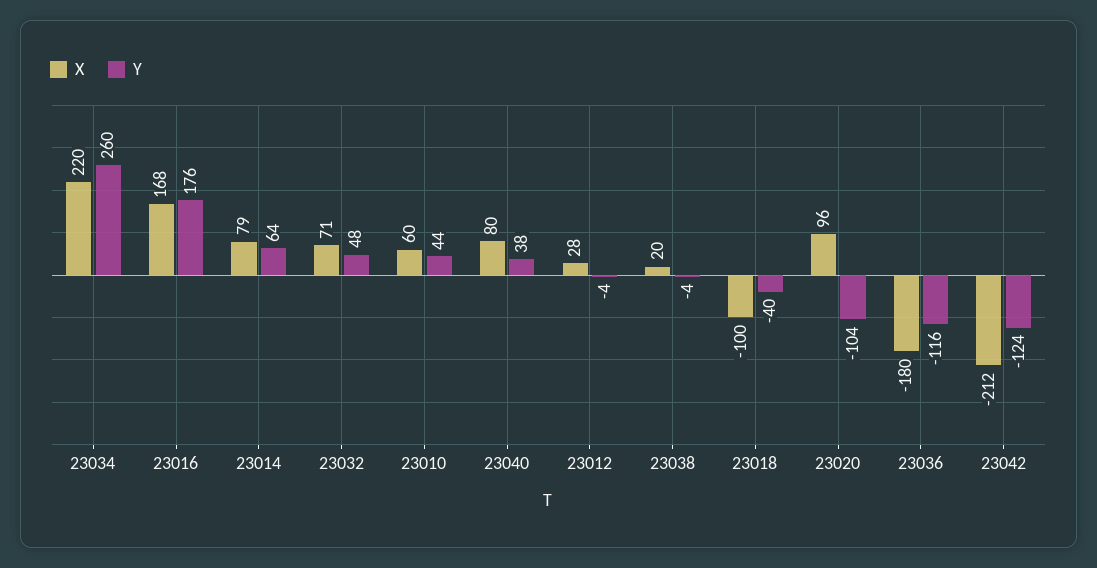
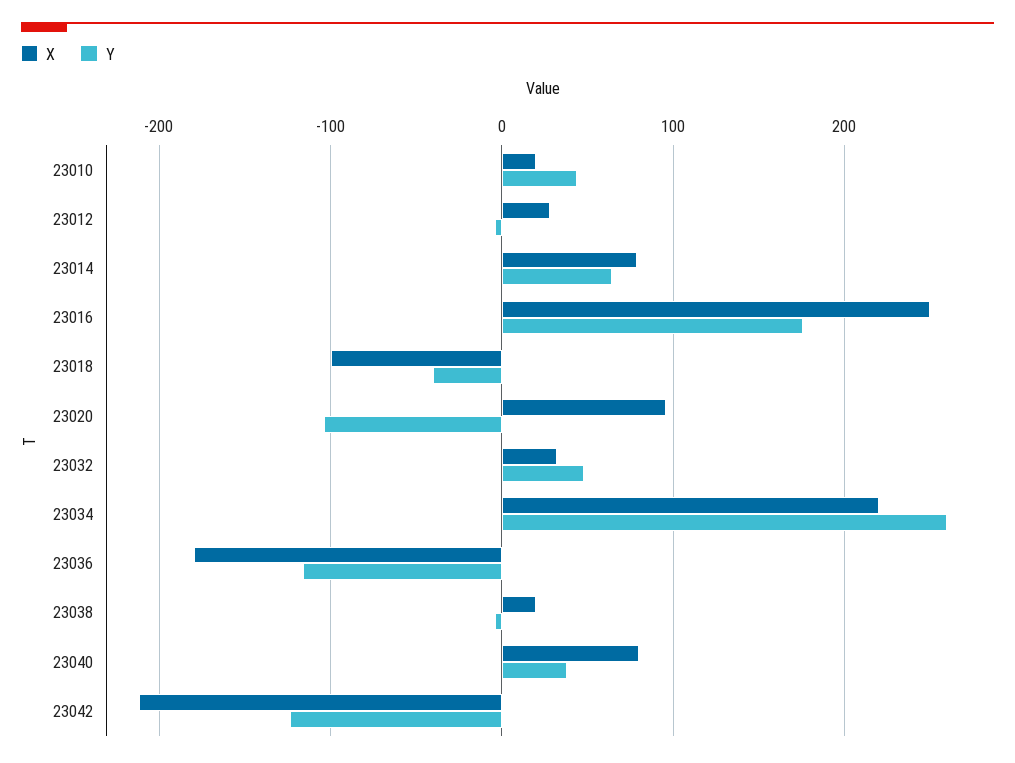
  {
    "X": {
      "23034": 220,
-     "23016": 168,
+     "23016": 250,
      "23014": 79,
-     "23032": 71,
+     "23032": 30,
-     "23010": 60,
+     "23010": 20,
      "23040": 80,
      "23012": 28,
      "23038": 20,
      "23018": -100,
      "23020": 96,
      "23036": -180,
      "23042": -212
    },
    "Y": {
      "23034": 260,
      "23016": 176,
      "23014": 64,
      "23032": 48,
      "23010": 44,
      "23040": 38,
      "23012": -4,
      "23038": -4,
      "23018": -40,
      "23020": -104,
      "23036": -116,
      "23042": -124
    }
  }

